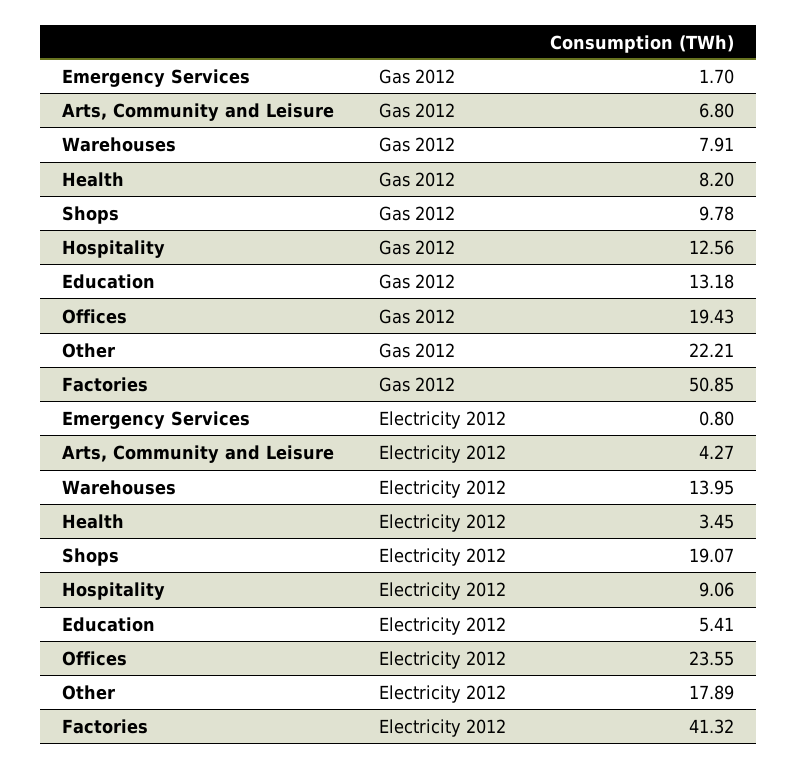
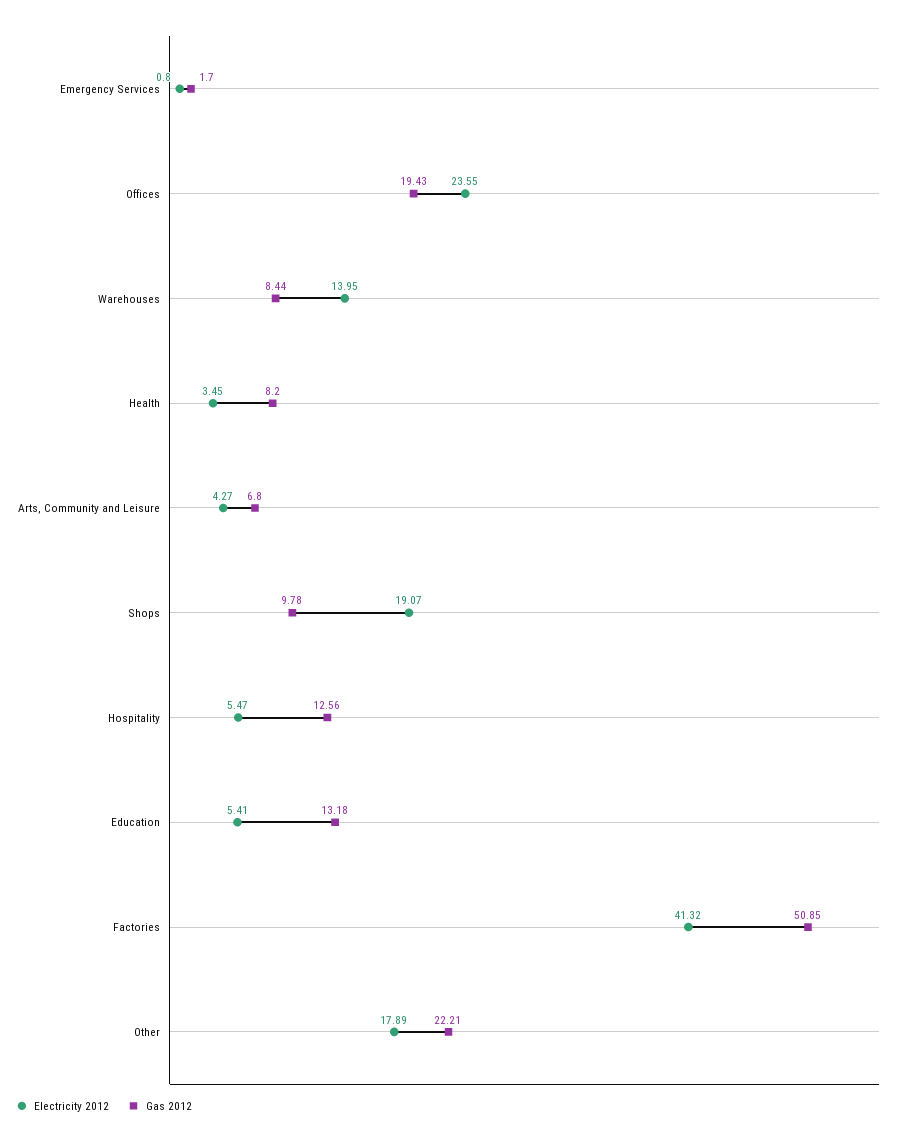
  {
    "Gas 2012": {
      "Emergency Services": 1.7,
      "Arts, Community and Leisure": 6.8,
-     "Warehouses": 7.91,
+     "Warehouses": 8.44,
      "Health": 8.2,
      "Shops": 9.78,
      "Hospitality": 12.56,
      "Education": 13.18,
      "Offices": 19.43,
      "Other": 22.21,
      "Factories": 50.85
    },
    "Electricity 2012": {
      "Emergency Services": 0.8,
      "Arts, Community and Leisure": 4.27,
      "Warehouses": 13.95,
      "Health": 3.45,
      "Shops": 19.07,
-     "Hospitality": 9.06,
+     "Hospitality": 5.47,
      "Education": 5.41,
      "Offices": 23.55,
      "Other": 17.89,
      "Factories": 41.32
    }
  }

